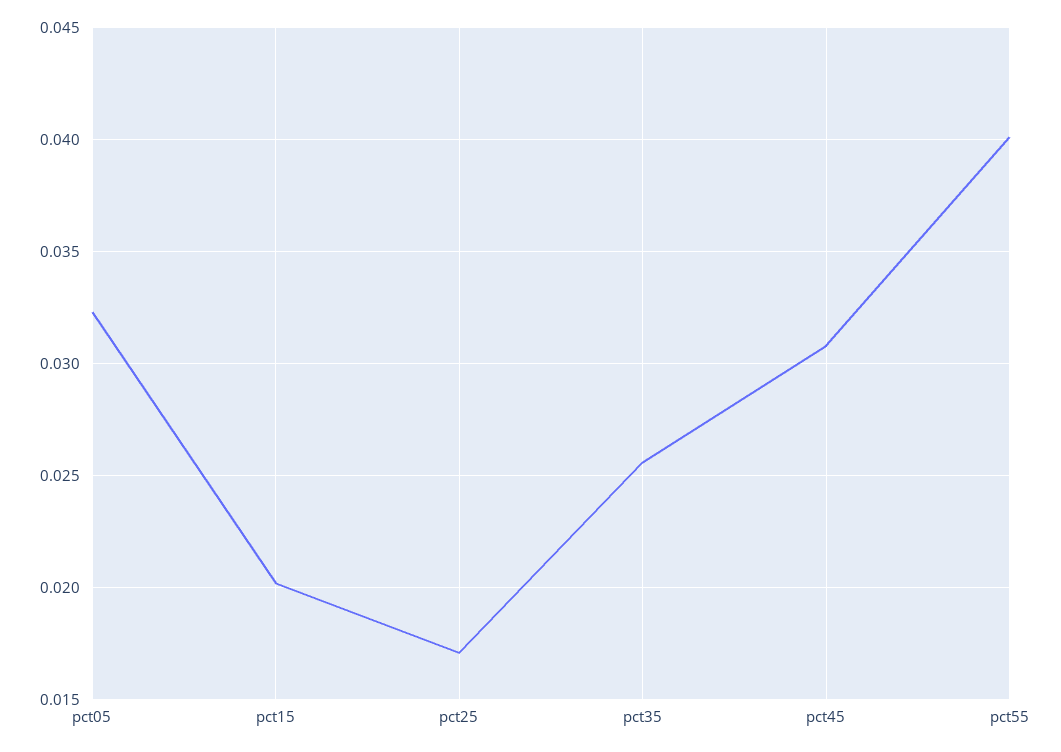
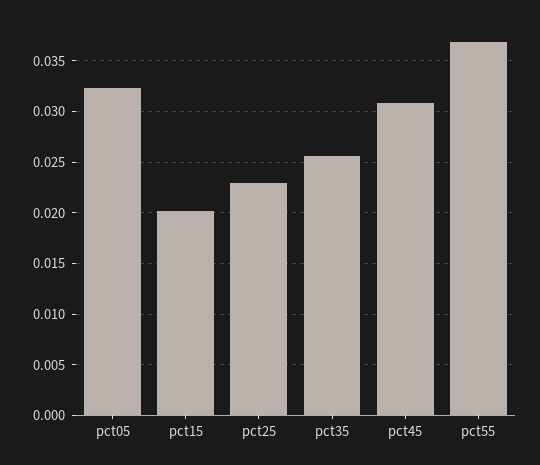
  {
    "pct05": 0.0325,
    "pct15": 0.02,
-   "pct25": 0.017,
+   "pct25": 0.023,
    "pct35": 0.0255,
    "pct45": 0.031,
-   "pct55": 0.04
+   "pct55": 0.037
  }

